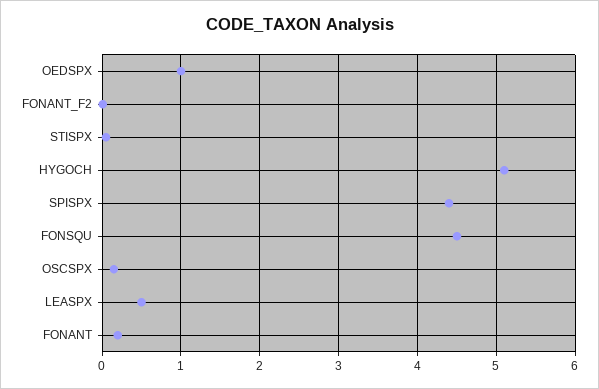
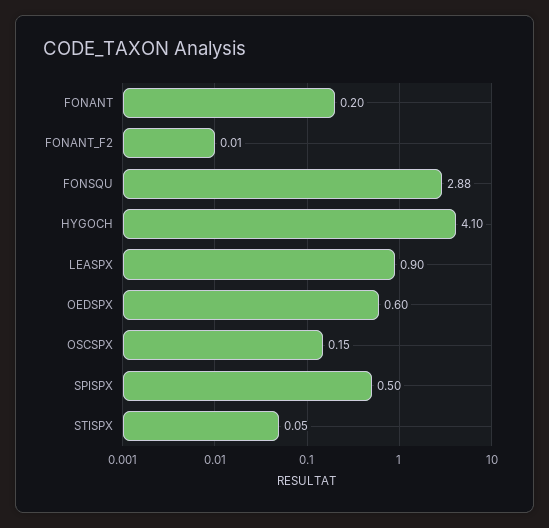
  {
-   "OEDSPX": 1,
+   "OEDSPX": 0.6,
    "FONANT_F2": 0.01,
    "STISPX": 0.05,
-   "HYGOCH": 5.1,
+   "HYGOCH": 4.1,
-   "SPISPX": 4.4,
+   "SPISPX": 0.5,
-   "FONSQU": 4.5,
+   "FONSQU": 2.88,
    "OSCSPX": 0.15,
-   "LEASPX": 0.5,
+   "LEASPX": 0.9,
    "FONANT": 0.2
  }

